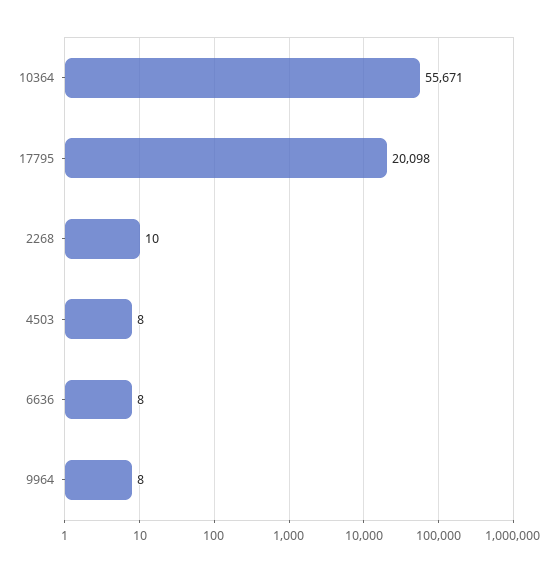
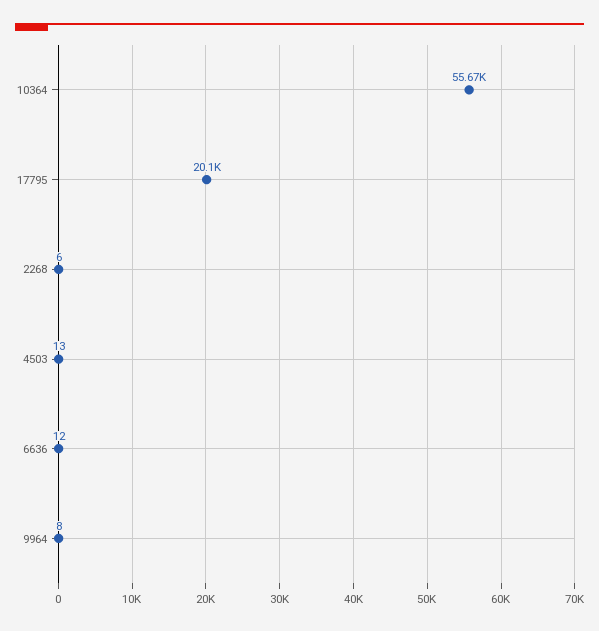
  {
    "10364": 55671,
    "17795": 20098,
-   "2268": 10,
+   "2268": 6,
-   "4503": 8,
+   "4503": 13,
-   "6636": 8,
+   "6636": 12,
    "9964": 8
  }

